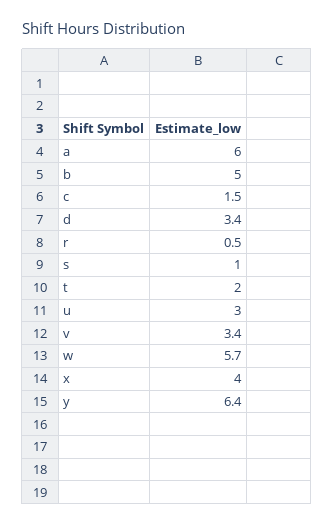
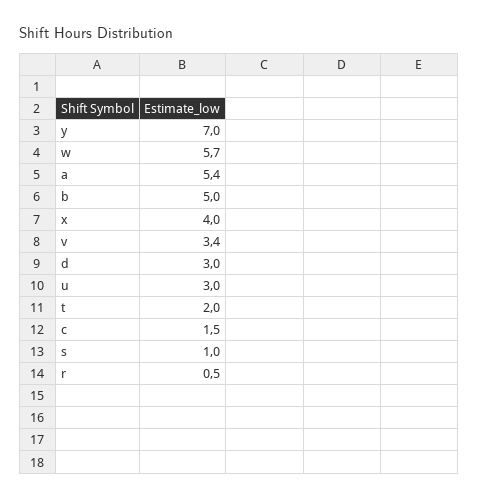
  {
-   "a": 6,
+   "a": 5.4,
    "b": 5,
    "c": 1.5,
-   "d": 3.4,
+   "d": 3,
    "r": 0.5,
    "s": 1,
    "t": 2,
    "u": 3,
    "v": 3.4,
    "w": 5.7,
    "x": 4,
-   "y": 6.4
+   "y": 7
  }

